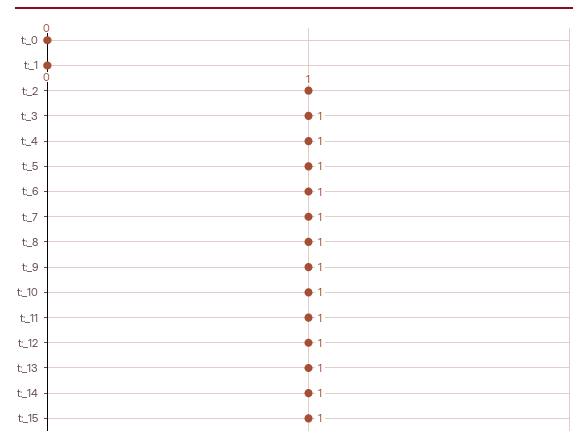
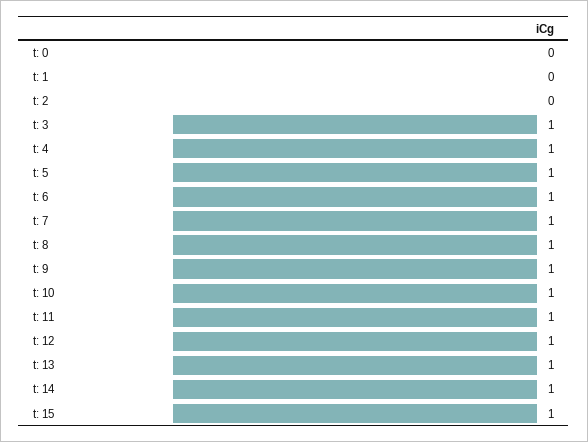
  {
    "t:_0": 0,
    "t:_1": 0,
-   "t:_2": 1,
+   "t:_2": 0,
    "t:_3": 1,
    "t:_4": 1,
    "t:_5": 1,
    "t:_6": 1,
    "t:_7": 1,
    "t:_8": 1,
    "t:_9": 1,
    "t:_10": 1,
    "t:_11": 1,
    "t:_12": 1,
    "t:_13": 1,
    "t:_14": 1,
    "t:_15": 1
  }

